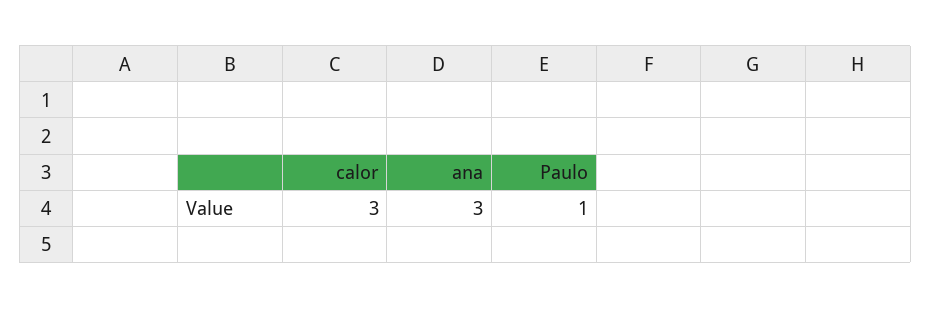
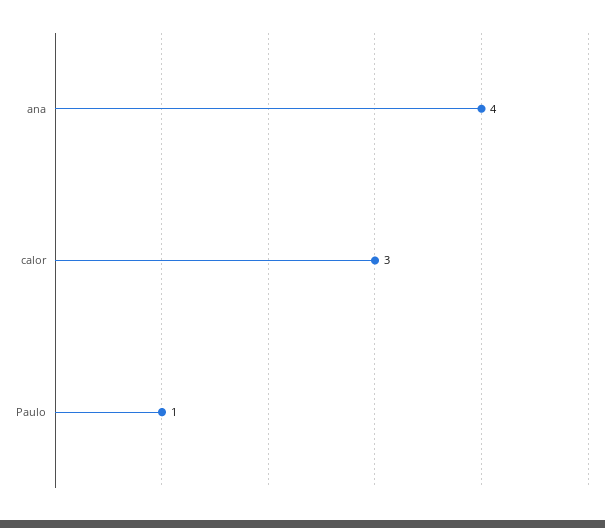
  {
    "calor": 3,
-   "ana": 3,
+   "ana": 4,
    "Paulo": 1
  }

